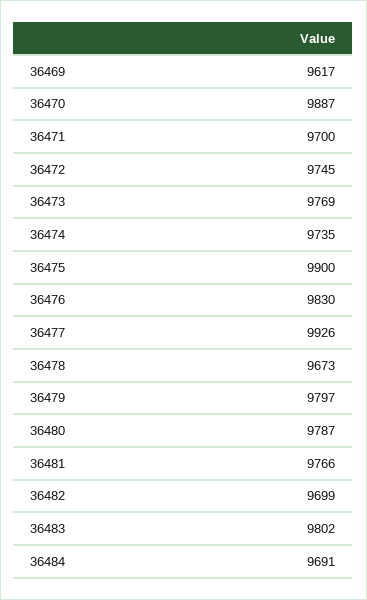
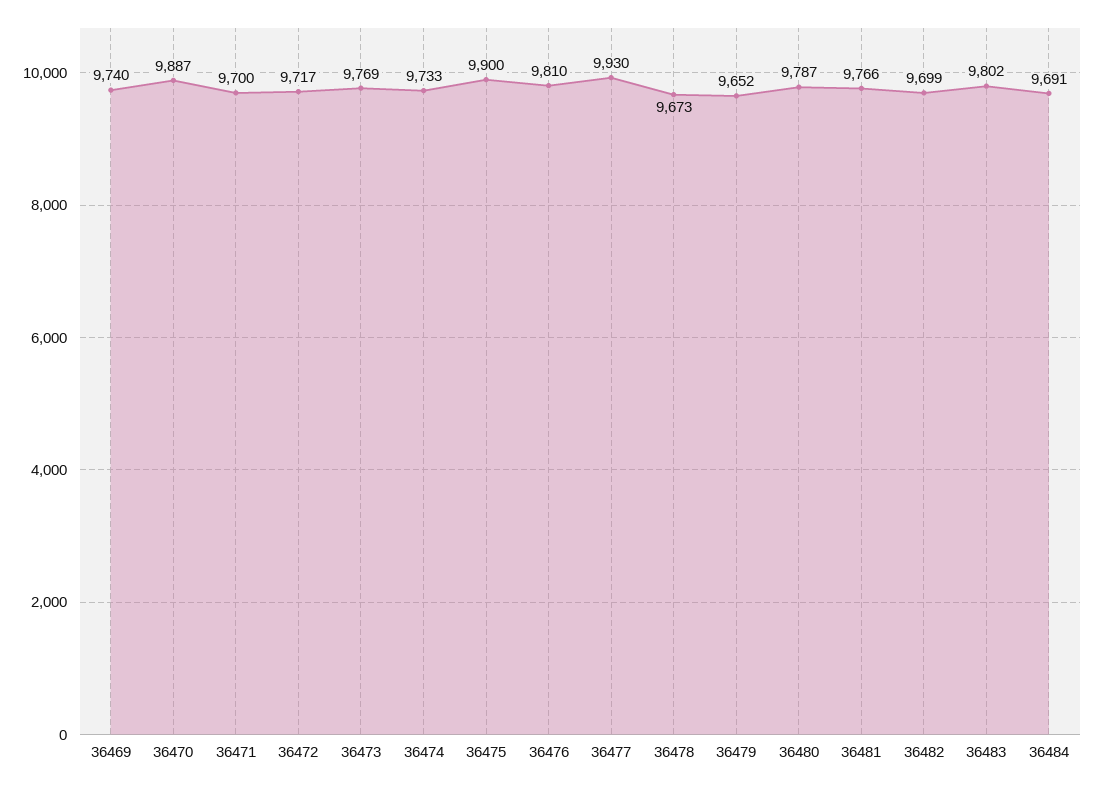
  {
-   "36469": 9617,
+   "36469": 9740,
    "36470": 9887,
    "36471": 9700,
-   "36472": 9745,
+   "36472": 9717,
    "36473": 9769,
-   "36474": 9735,
+   "36474": 9733,
    "36475": 9900,
-   "36476": 9830,
+   "36476": 9810,
-   "36477": 9926,
+   "36477": 9930,
    "36478": 9673,
-   "36479": 9797,
+   "36479": 9652,
    "36480": 9787,
    "36481": 9766,
    "36482": 9699,
    "36483": 9802,
    "36484": 9691
  }

